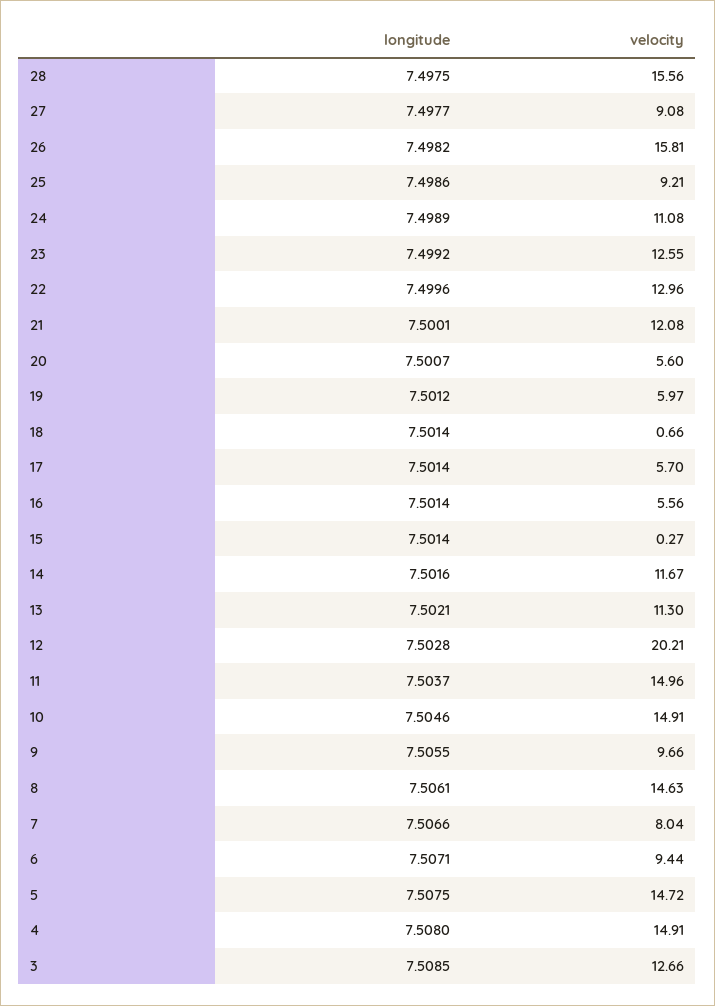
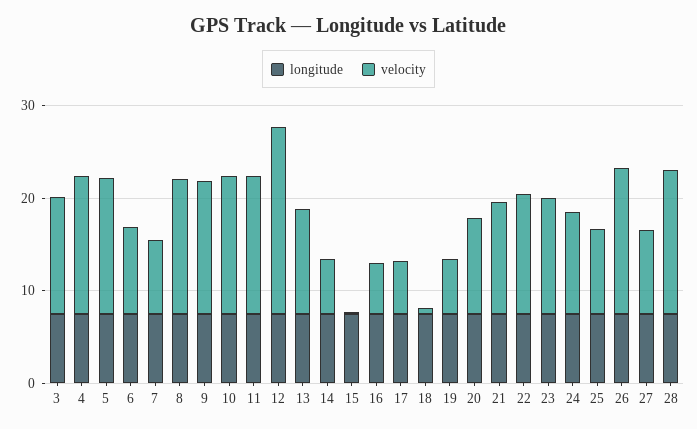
  {
    "longitude": {
      "28": 7.4975,
      "27": 7.4977,
      "26": 7.4982,
      "25": 7.4986,
      "24": 7.4989,
      "23": 7.4992,
      "22": 7.4996,
      "21": 7.5001,
      "20": 7.5007,
      "19": 7.5012,
      "18": 7.5014,
      "17": 7.5014,
      "16": 7.5014,
      "15": 7.5014,
      "14": 7.5016,
      "13": 7.5021,
      "12": 7.5028,
      "11": 7.5037,
      "10": 7.5046,
      "9": 7.5055,
      "8": 7.5061,
      "7": 7.5066,
      "6": 7.5071,
      "5": 7.5075,
      "4": 7.508,
      "3": 7.5085
    },
    "velocity": {
      "28": 15.56,
      "27": 9.08,
      "26": 15.81,
      "25": 9.21,
      "24": 11.08,
      "23": 12.55,
      "22": 12.96,
      "21": 12.08,
-     "20": 5.6,
+     "20": 10,
      "19": 5.97,
      "18": 0.66,
      "17": 5.7,
      "16": 5.56,
      "15": 0.27,
-     "14": 11.67,
+     "14": 6,
      "13": 11.3,
      "12": 20.21,
      "11": 14.96,
      "10": 14.91,
-     "9": 9.66,
+     "9": 14,
      "8": 14.63,
      "7": 8.04,
      "6": 9.44,
      "5": 14.72,
      "4": 14.91,
      "3": 12.66
    }
  }

